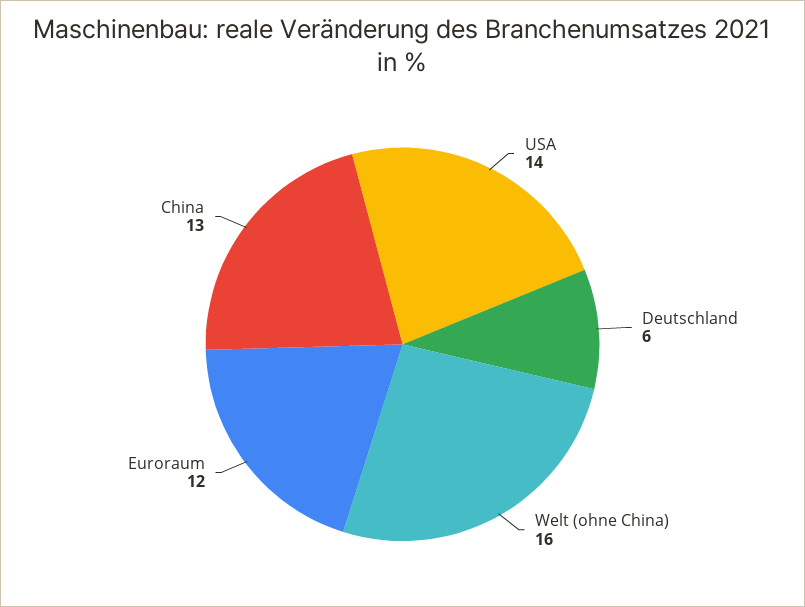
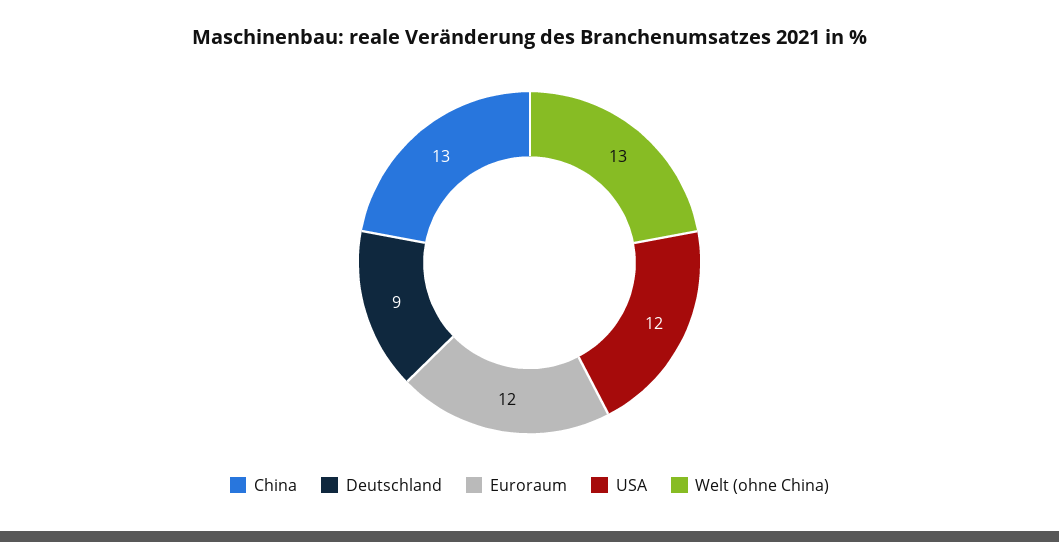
  {
-   "USA": 14,
+   "USA": 12,
-   "Deutschland": 6,
+   "Deutschland": 9,
-   "Welt (ohne China)": 16,
+   "Welt (ohne China)": 13,
    "Euroraum": 12,
    "China": 13
  }

